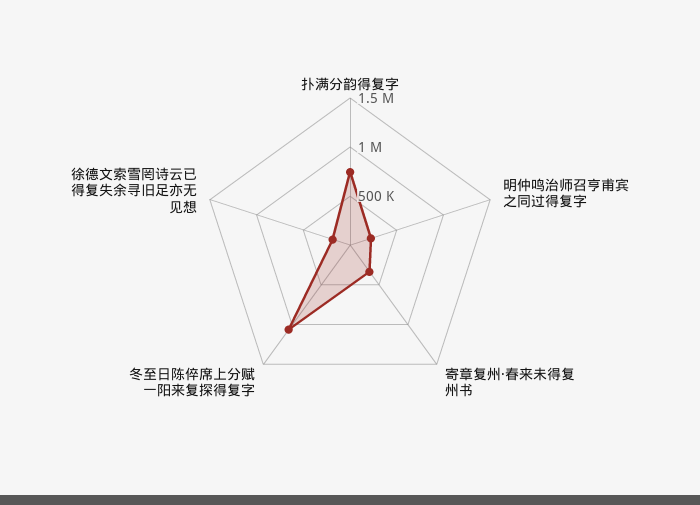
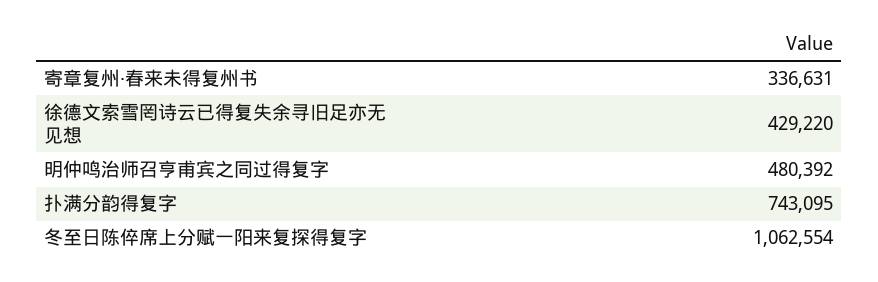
  {
    "扑满分韵得复字": 743095,
-   "明仲鸣治师召亨甫宾之同过得复字": 200000,
+   "明仲鸣治师召亨甫宾之同过得复字": 480392,
    "寄章复州·春来未得复州书": 336631,
    "冬至日陈倅席上分赋一阳来复探得复字": 1062554,
-   "徐德文索雪罔诗云已得复失余寻旧足亦无见想": 200000
+   "徐德文索雪罔诗云已得复失余寻旧足亦无见想": 429220
  }

